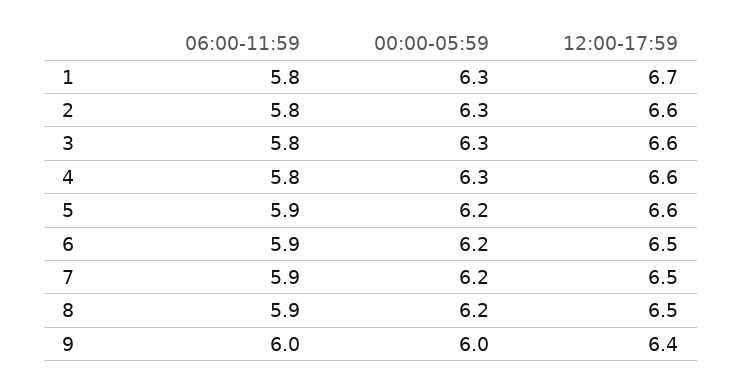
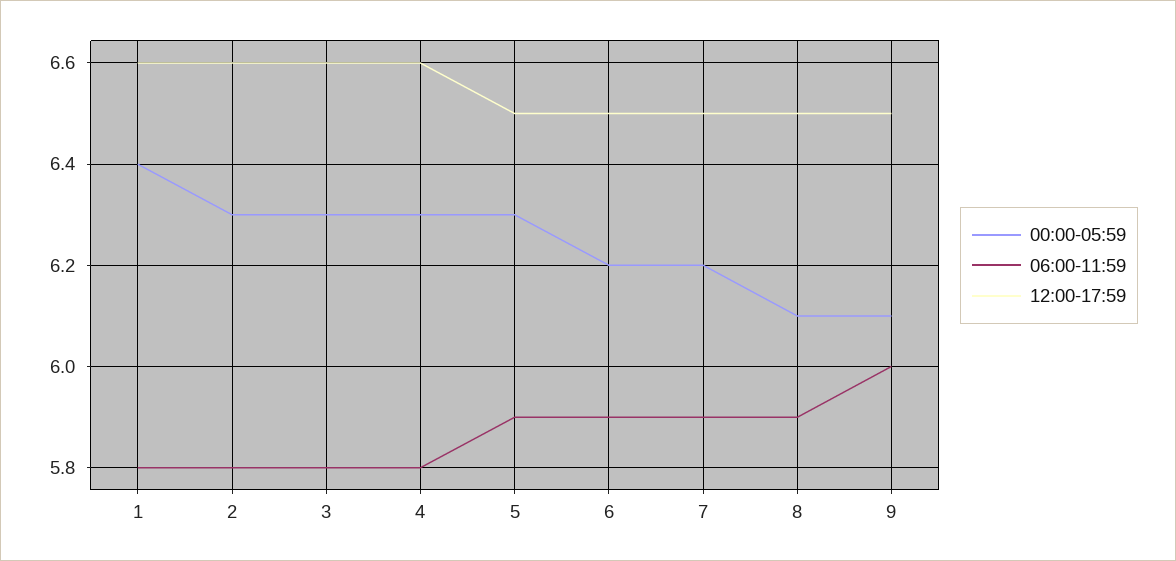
  {
    "06:00-11:59": {
      "1": 5.8,
      "2": 5.8,
      "3": 5.8,
      "4": 5.8,
      "5": 5.9,
      "6": 5.9,
      "7": 5.9,
      "8": 5.9,
      "9": 6
    },
    "00:00-05:59": {
-     "1": 6.3,
+     "1": 6.4,
      "2": 6.3,
      "3": 6.3,
      "4": 6.3,
-     "5": 6.2,
+     "5": 6.3,
      "6": 6.2,
      "7": 6.2,
-     "8": 6.2,
+     "8": 6.1,
-     "9": 6
+     "9": 6.1
    },
    "12:00-17:59": {
-     "1": 6.7,
+     "1": 6.6,
      "2": 6.6,
      "3": 6.6,
      "4": 6.6,
-     "5": 6.6,
+     "5": 6.5,
      "6": 6.5,
      "7": 6.5,
      "8": 6.5,
-     "9": 6.4
+     "9": 6.5
    }
  }

